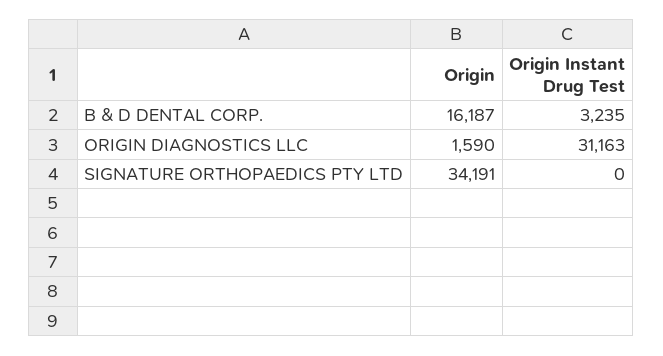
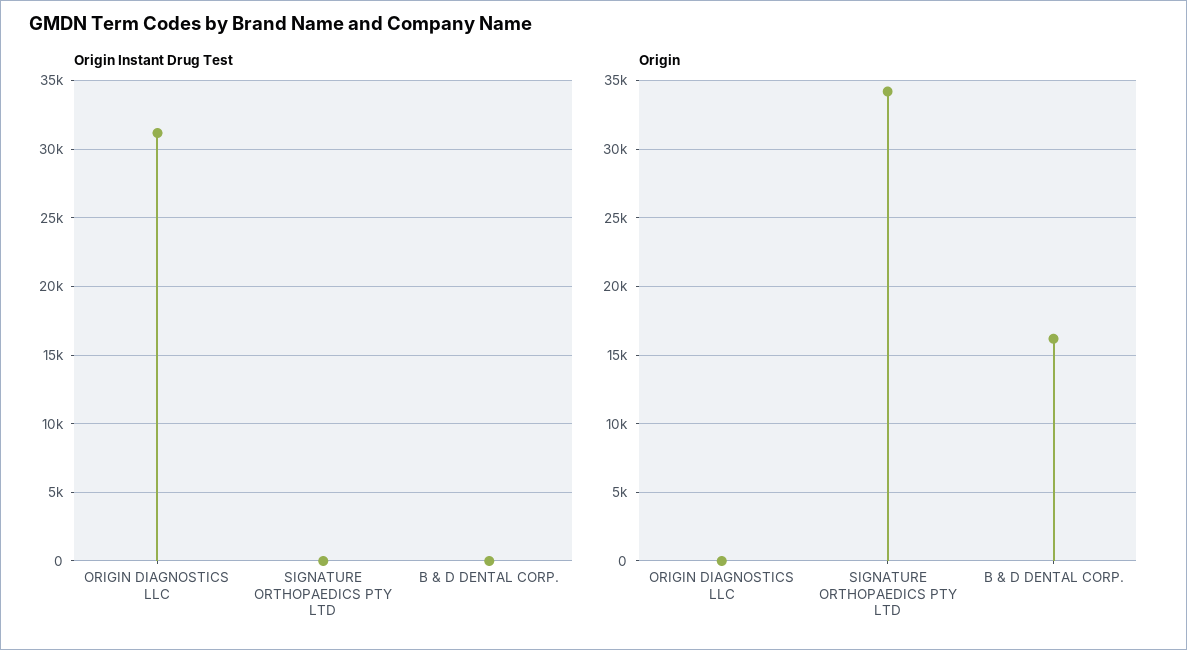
  {
    "Origin": {
      "B & D DENTAL CORP.": 16187,
-     "ORIGIN DIAGNOSTICS LLC": 1590,
+     "ORIGIN DIAGNOSTICS LLC": 0,
      "SIGNATURE ORTHOPAEDICS PTY LTD": 34191
    },
    "Origin Instant Drug Test": {
-     "B & D DENTAL CORP.": 3235,
+     "B & D DENTAL CORP.": 0,
      "ORIGIN DIAGNOSTICS LLC": 31163,
      "SIGNATURE ORTHOPAEDICS PTY LTD": 0
    }
  }

